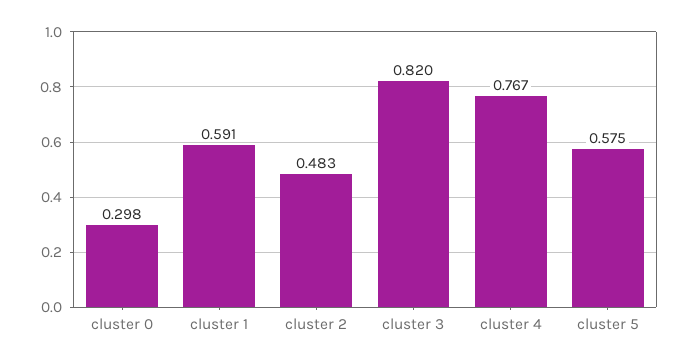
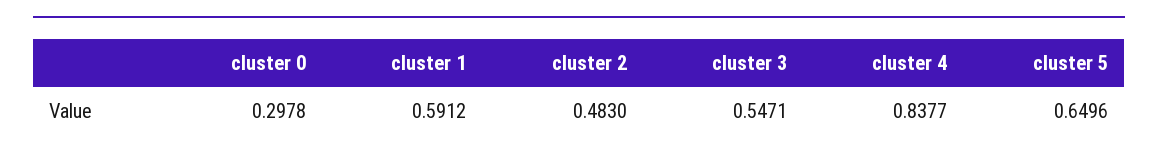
  {
    "cluster 0": 0.2978,
    "cluster 1": 0.5912,
    "cluster 2": 0.483,
-   "cluster 3": 0.82,
+   "cluster 3": 0.5471,
-   "cluster 4": 0.767,
+   "cluster 4": 0.8377,
-   "cluster 5": 0.575
+   "cluster 5": 0.6496
  }

